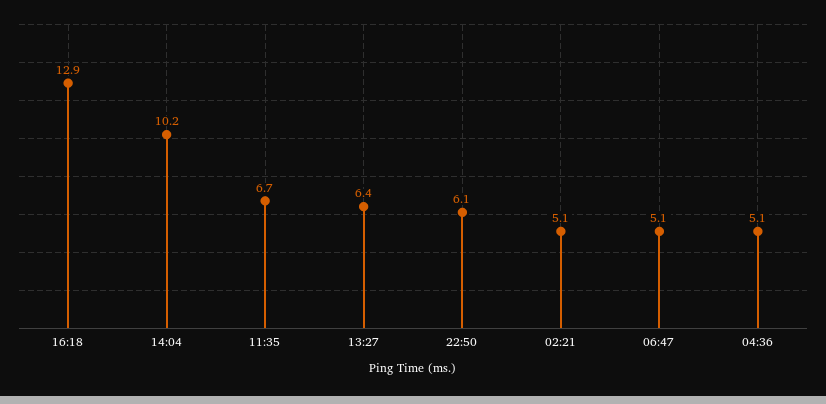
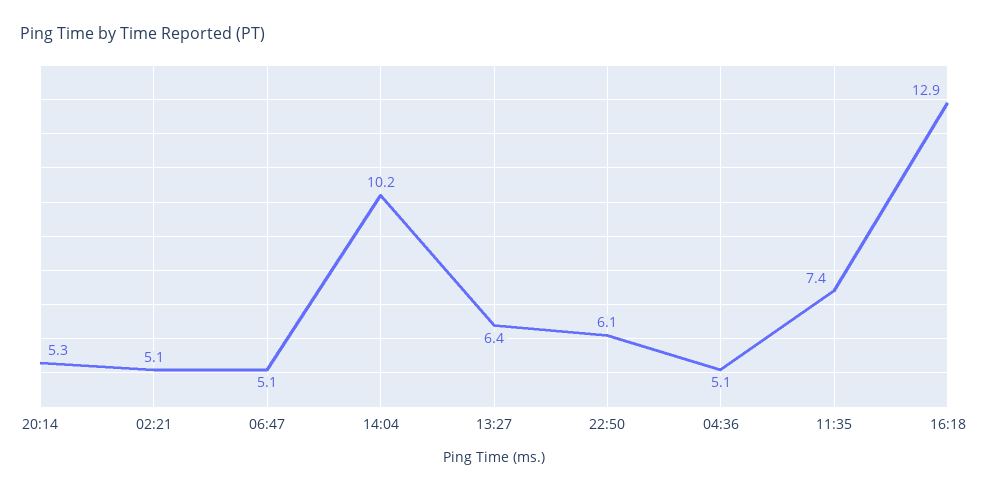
  {
    "16:18": 12.9,
    "14:04": 10.2,
-   "11:35": 6.7,
+   "11:35": 7.4,
    "13:27": 6.4,
    "22:50": 6.1,
    "02:21": 5.1,
    "06:47": 5.1,
-   "04:36": 5.1
+   "04:36": 5.1,
+   "20:14": 5.3
  }

